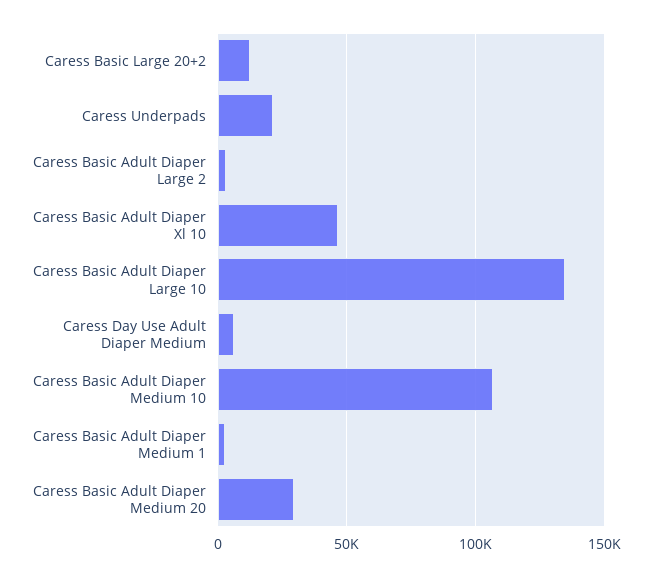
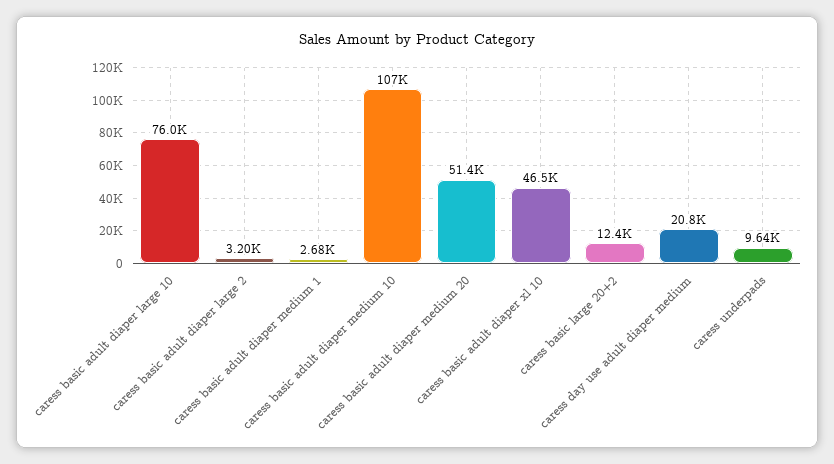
  {
    "Caress Basic Large 20+2": 12400,
-   "Caress Underpads": 20000,
+   "Caress Underpads": 9640,
    "Caress Basic Adult Diaper Large 2": 3200,
    "Caress Basic Adult Diaper Xl 10": 46500,
-   "Caress Basic Adult Diaper Large 10": 135000,
+   "Caress Basic Adult Diaper Large 10": 76000,
-   "Caress Day Use Adult Diaper Medium": 5000,
+   "Caress Day Use Adult Diaper Medium": 20800,
    "Caress Basic Adult Diaper Medium 10": 107000,
    "Caress Basic Adult Diaper Medium 1": 2680,
-   "Caress Basic Adult Diaper Medium 20": 30000
+   "Caress Basic Adult Diaper Medium 20": 51400
  }

